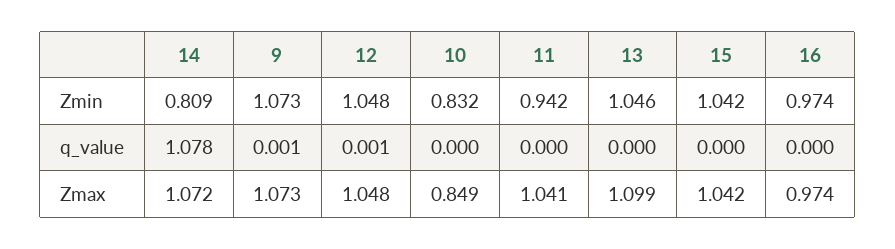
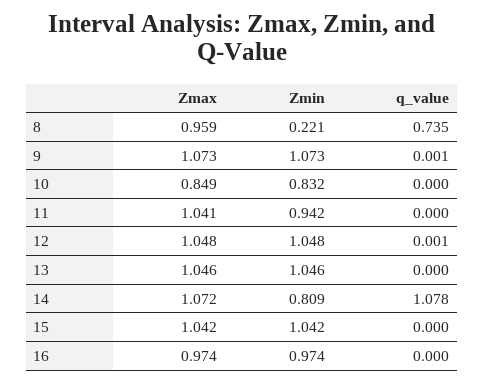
  {
    "14": {
      "Zmin": 0.809,
      "q_value": 1.078,
      "Zmax": 1.072
    },
    "9": {
      "Zmin": 1.073,
      "q_value": 0.001,
      "Zmax": 1.073
    },
    "12": {
      "Zmin": 1.048,
      "q_value": 0.001,
      "Zmax": 1.048
    },
    "10": {
      "Zmin": 0.832,
      "q_value": 0,
      "Zmax": 0.849
    },
    "11": {
      "Zmin": 0.942,
      "q_value": 0,
      "Zmax": 1.041
    },
    "13": {
      "Zmin": 1.046,
      "q_value": 0,
-     "Zmax": 1.099
+     "Zmax": 1.046
    },
    "15": {
      "Zmin": 1.042,
      "q_value": 0,
      "Zmax": 1.042
    },
    "16": {
      "Zmin": 0.974,
      "q_value": 0,
      "Zmax": 0.974
-   }
+   },
+   "8": {
+     "Zmax": 0.959,
+     "Zmin": 0.221,
+     "q_value": 0.735
+   }
  }

